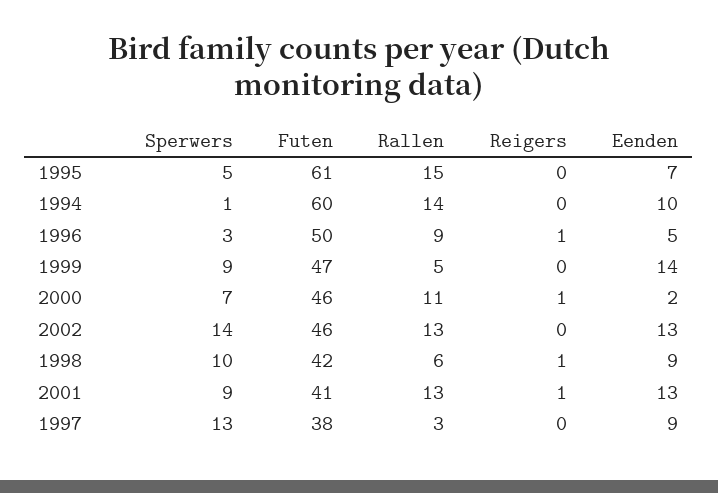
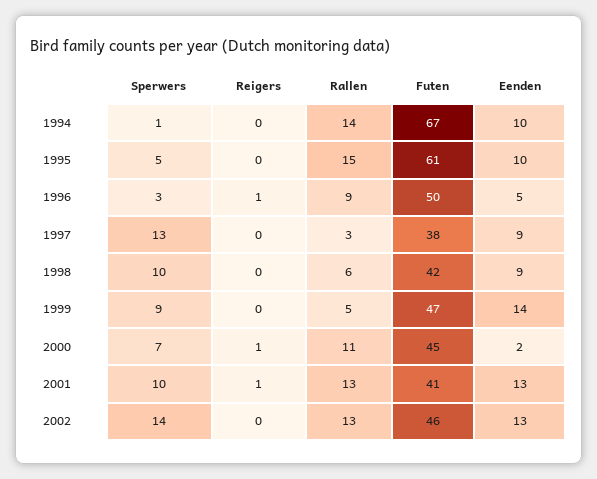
  {
    "Sperwers": {
      "1995": 5,
      "1994": 1,
      "1996": 3,
      "1999": 9,
      "2000": 7,
      "2002": 14,
      "1998": 10,
-     "2001": 9,
+     "2001": 10,
      "1997": 13
    },
    "Futen": {
      "1995": 61,
-     "1994": 60,
+     "1994": 67,
      "1996": 50,
      "1999": 47,
-     "2000": 46,
+     "2000": 45,
      "2002": 46,
      "1998": 42,
      "2001": 41,
      "1997": 38
    },
    "Rallen": {
      "1995": 15,
      "1994": 14,
      "1996": 9,
      "1999": 5,
      "2000": 11,
      "2002": 13,
      "1998": 6,
      "2001": 13,
      "1997": 3
    },
    "Reigers": {
      "1995": 0,
      "1994": 0,
      "1996": 1,
      "1999": 0,
      "2000": 1,
      "2002": 0,
-     "1998": 1,
+     "1998": 0,
      "2001": 1,
      "1997": 0
    },
    "Eenden": {
-     "1995": 7,
+     "1995": 10,
      "1994": 10,
      "1996": 5,
      "1999": 14,
      "2000": 2,
      "2002": 13,
      "1998": 9,
      "2001": 13,
      "1997": 9
    }
  }

